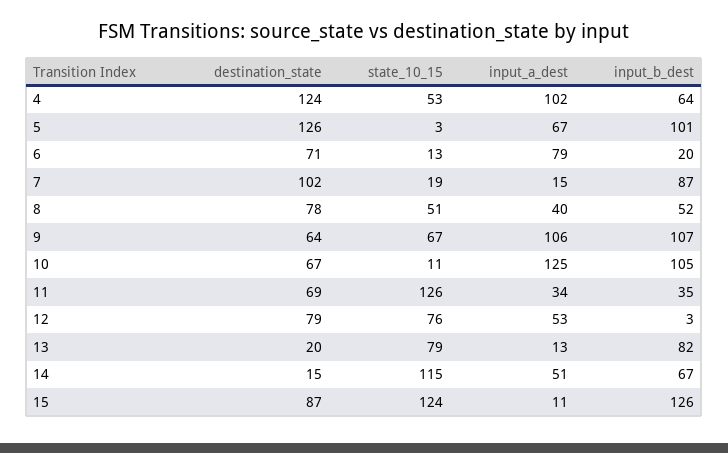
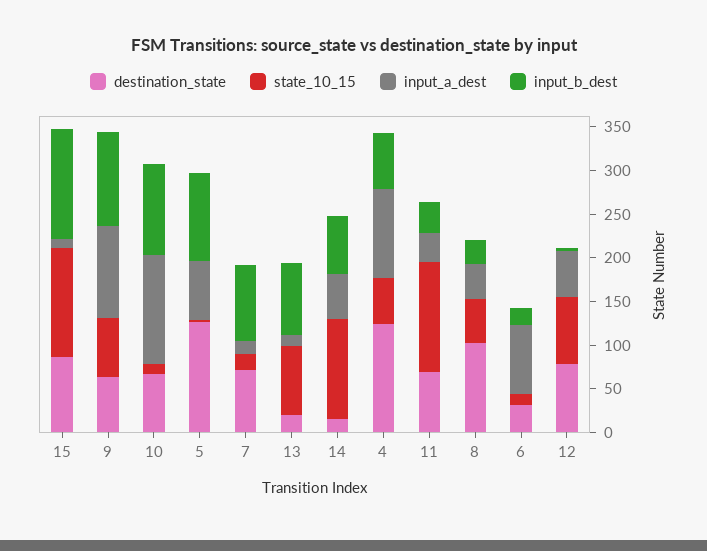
  {
    "destination_state": {
      "4": 124,
      "5": 126,
-     "6": 71,
+     "6": 30,
-     "7": 102,
+     "7": 70,
-     "8": 78,
+     "8": 100,
      "9": 64,
      "10": 67,
      "11": 69,
      "12": 79,
      "13": 20,
      "14": 15,
      "15": 87
    },
    "state_10_15": {
      "4": 53,
      "5": 3,
      "6": 13,
      "7": 19,
      "8": 51,
      "9": 67,
      "10": 11,
      "11": 126,
      "12": 76,
      "13": 79,
      "14": 115,
      "15": 124
    },
    "input_a_dest": {
      "4": 102,
      "5": 67,
      "6": 79,
      "7": 15,
      "8": 40,
      "9": 106,
      "10": 125,
      "11": 34,
      "12": 53,
      "13": 13,
      "14": 51,
      "15": 11
    },
    "input_b_dest": {
      "4": 64,
      "5": 101,
      "6": 20,
      "7": 87,
-     "8": 52,
+     "8": 30,
      "9": 107,
      "10": 105,
      "11": 35,
      "12": 3,
      "13": 82,
      "14": 67,
      "15": 126
    }
  }

